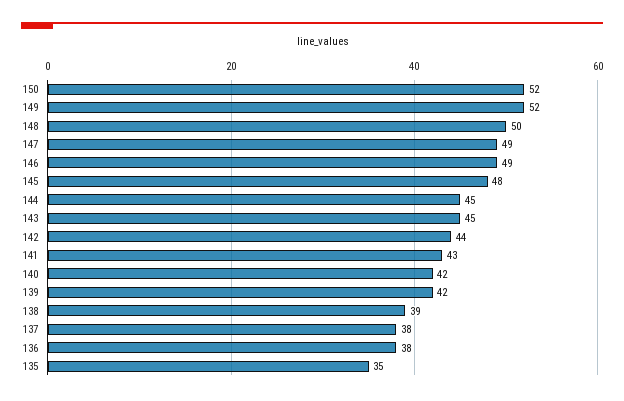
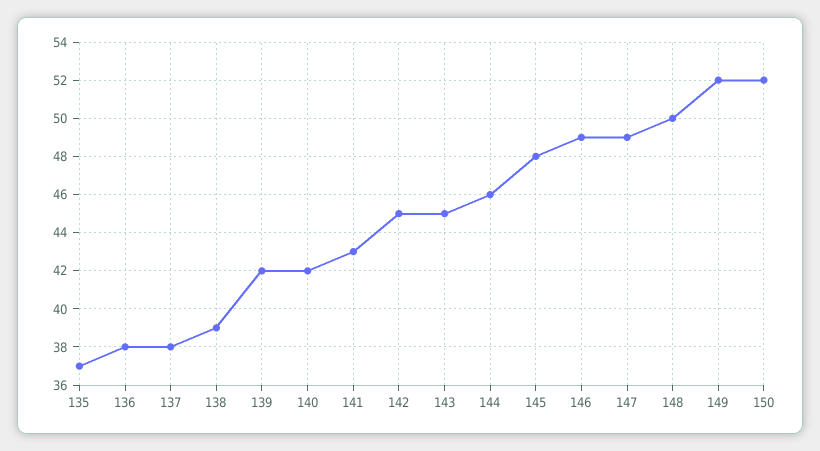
  {
    "150": 52,
    "149": 52,
    "148": 50,
    "147": 49,
    "146": 49,
    "145": 48,
-   "144": 45,
+   "144": 46,
    "143": 45,
-   "142": 44,
+   "142": 45,
    "141": 43,
    "140": 42,
    "139": 42,
    "138": 39,
    "137": 38,
    "136": 38,
-   "135": 35
+   "135": 37
  }

